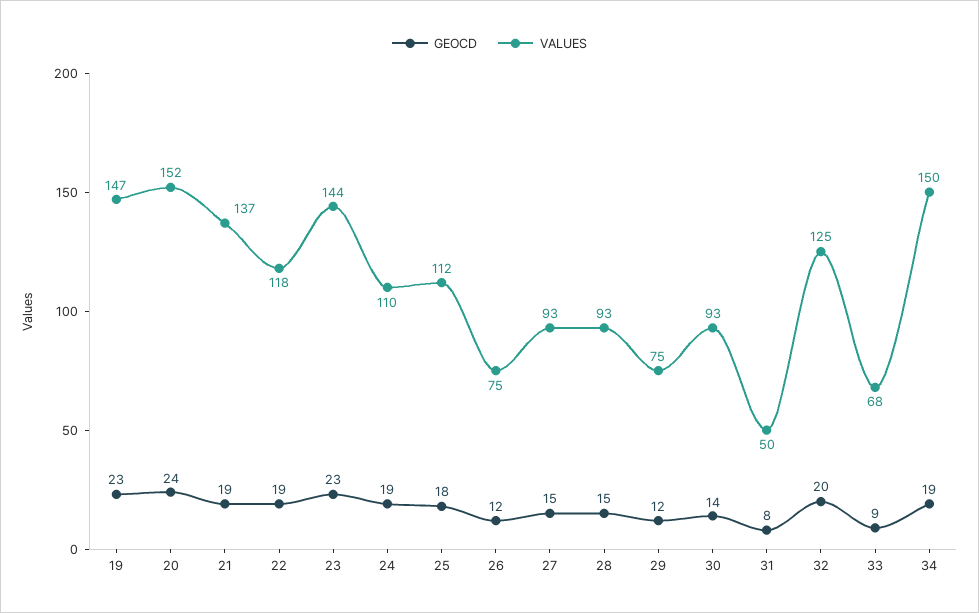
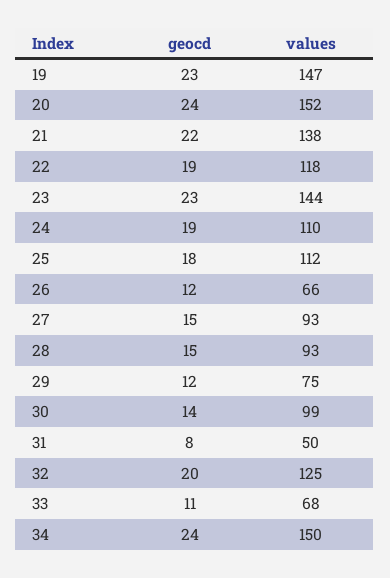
  {
    "GEOCD": {
      "19": 23,
      "20": 24,
-     "21": 19,
+     "21": 22,
      "22": 19,
      "23": 23,
      "24": 19,
      "25": 18,
      "26": 12,
      "27": 15,
      "28": 15,
      "29": 12,
      "30": 14,
      "31": 8,
      "32": 20,
-     "33": 9,
+     "33": 11,
-     "34": 19
+     "34": 24
    },
    "VALUES": {
      "19": 147,
      "20": 152,
-     "21": 137,
+     "21": 138,
      "22": 118,
      "23": 144,
      "24": 110,
      "25": 112,
-     "26": 75,
+     "26": 66,
      "27": 93,
      "28": 93,
      "29": 75,
-     "30": 93,
+     "30": 99,
      "31": 50,
      "32": 125,
      "33": 68,
      "34": 150
    }
  }

